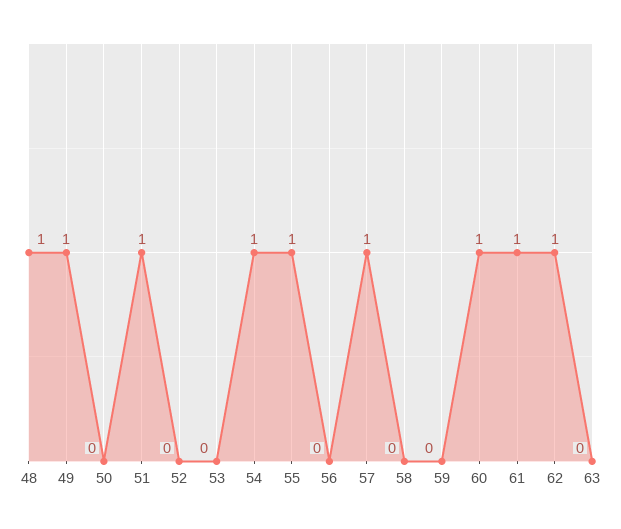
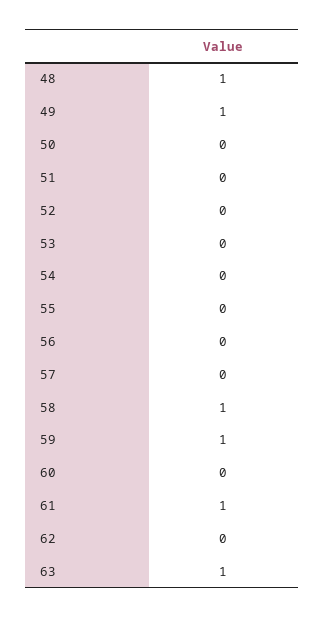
  {
    "48": 1,
    "49": 1,
    "50": 0,
-   "51": 1,
+   "51": 0,
    "52": 0,
    "53": 0,
-   "54": 1,
+   "54": 0,
-   "55": 1,
+   "55": 0,
    "56": 0,
-   "57": 1,
+   "57": 0,
-   "58": 0,
+   "58": 1,
-   "59": 0,
+   "59": 1,
-   "60": 1,
+   "60": 0,
    "61": 1,
-   "62": 1,
+   "62": 0,
-   "63": 0
+   "63": 1
  }

